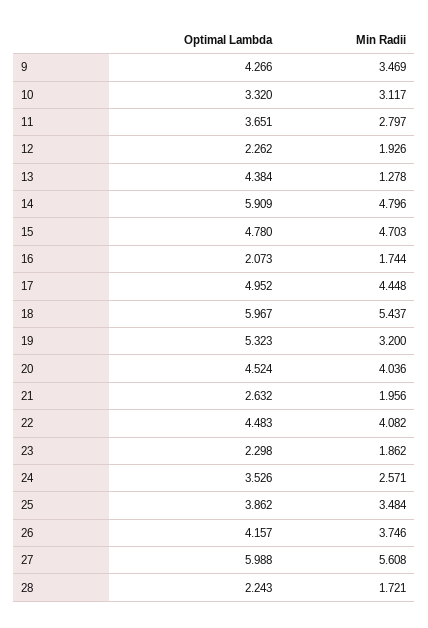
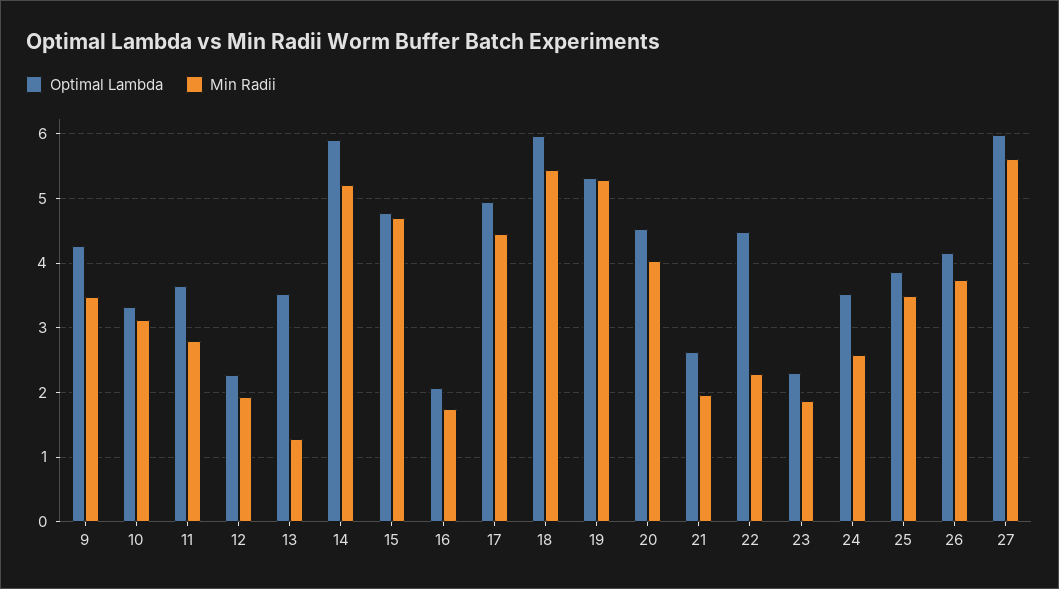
  {
    "Optimal Lambda": {
      "9": 4.266,
      "10": 3.32,
      "11": 3.651,
      "12": 2.262,
-     "13": 4.384,
+     "13": 3.5,
      "14": 5.909,
      "15": 4.78,
      "16": 2.073,
      "17": 4.952,
      "18": 5.967,
      "19": 5.323,
      "20": 4.524,
      "21": 2.632,
      "22": 4.483,
      "23": 2.298,
      "24": 3.526,
      "25": 3.862,
      "26": 4.157,
-     "27": 5.988,
+     "27": 5.988
-     "28": 2.243
    },
    "Min Radii": {
      "9": 3.469,
      "10": 3.117,
      "11": 2.797,
      "12": 1.926,
      "13": 1.278,
-     "14": 4.796,
+     "14": 5.2,
      "15": 4.703,
      "16": 1.744,
      "17": 4.448,
      "18": 5.437,
-     "19": 3.2,
+     "19": 5.3,
      "20": 4.036,
      "21": 1.956,
-     "22": 4.082,
+     "22": 2.3,
      "23": 1.862,
      "24": 2.571,
      "25": 3.484,
      "26": 3.746,
-     "27": 5.608,
+     "27": 5.608
-     "28": 1.721
    }
  }

